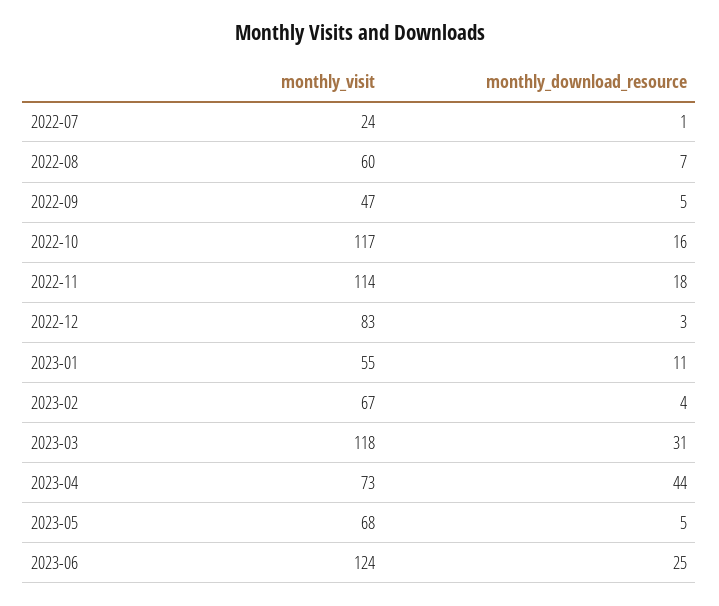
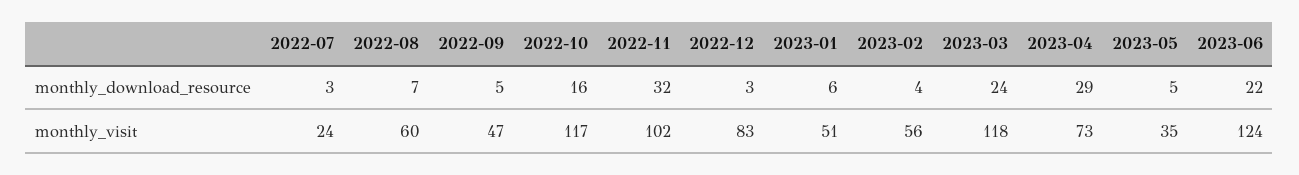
  {
    "monthly_visit": {
      "2022-07": 24,
      "2022-08": 60,
      "2022-09": 47,
      "2022-10": 117,
-     "2022-11": 114,
+     "2022-11": 102,
      "2022-12": 83,
-     "2023-01": 55,
+     "2023-01": 51,
-     "2023-02": 67,
+     "2023-02": 56,
      "2023-03": 118,
      "2023-04": 73,
-     "2023-05": 68,
+     "2023-05": 35,
      "2023-06": 124
    },
    "monthly_download_resource": {
-     "2022-07": 1,
+     "2022-07": 3,
      "2022-08": 7,
      "2022-09": 5,
      "2022-10": 16,
-     "2022-11": 18,
+     "2022-11": 32,
      "2022-12": 3,
-     "2023-01": 11,
+     "2023-01": 6,
      "2023-02": 4,
-     "2023-03": 31,
+     "2023-03": 24,
-     "2023-04": 44,
+     "2023-04": 29,
      "2023-05": 5,
-     "2023-06": 25
+     "2023-06": 22
    }
  }

